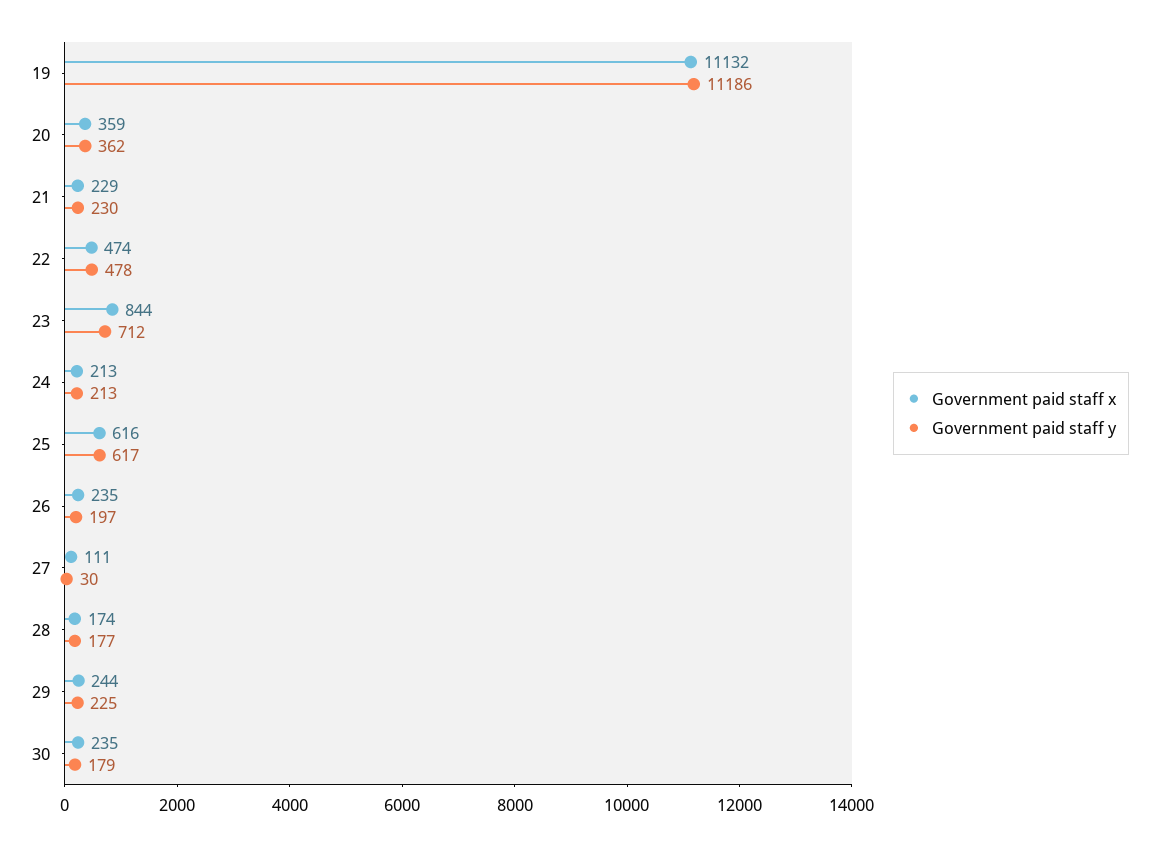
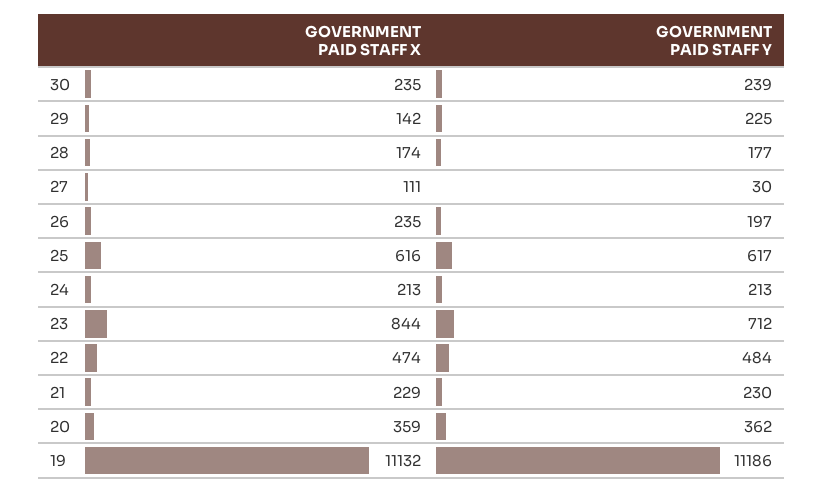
  {
    "Government paid staff x": {
      "19": 11132,
      "20": 359,
      "21": 229,
      "22": 474,
      "23": 844,
      "24": 213,
      "25": 616,
      "26": 235,
      "27": 111,
      "28": 174,
-     "29": 244,
+     "29": 142,
      "30": 235
    },
    "Government paid staff y": {
      "19": 11186,
      "20": 362,
      "21": 230,
-     "22": 478,
+     "22": 484,
      "23": 712,
      "24": 213,
      "25": 617,
      "26": 197,
      "27": 30,
      "28": 177,
      "29": 225,
-     "30": 179
+     "30": 239
    }
  }

